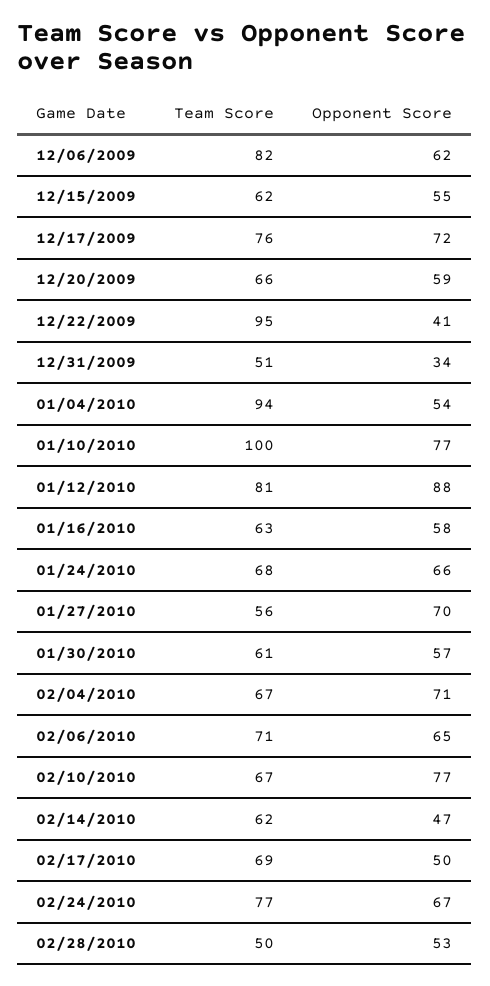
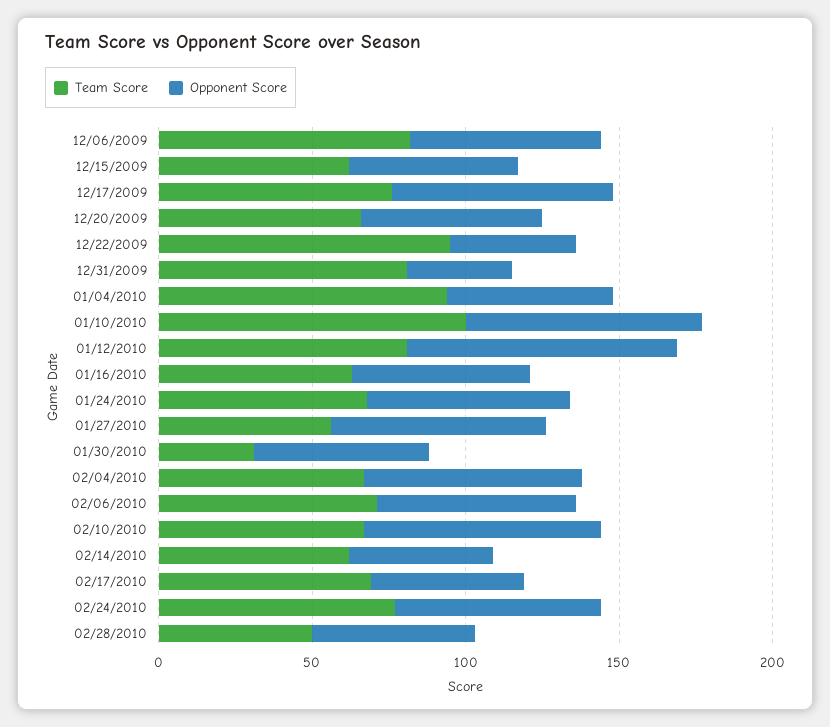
  {
    "Team Score": {
      "12/06/2009": 82,
      "12/15/2009": 62,
      "12/17/2009": 76,
      "12/20/2009": 66,
      "12/22/2009": 95,
-     "12/31/2009": 51,
+     "12/31/2009": 80,
      "01/04/2010": 94,
      "01/10/2010": 100,
      "01/12/2010": 81,
      "01/16/2010": 63,
      "01/24/2010": 68,
      "01/27/2010": 56,
-     "01/30/2010": 61,
+     "01/30/2010": 30,
      "02/04/2010": 67,
      "02/06/2010": 71,
      "02/10/2010": 67,
      "02/14/2010": 62,
      "02/17/2010": 69,
      "02/24/2010": 77,
      "02/28/2010": 50
    },
    "Opponent Score": {
      "12/06/2009": 62,
      "12/15/2009": 55,
      "12/17/2009": 72,
      "12/20/2009": 59,
      "12/22/2009": 41,
      "12/31/2009": 34,
      "01/04/2010": 54,
      "01/10/2010": 77,
      "01/12/2010": 88,
      "01/16/2010": 58,
      "01/24/2010": 66,
      "01/27/2010": 70,
      "01/30/2010": 57,
      "02/04/2010": 71,
      "02/06/2010": 65,
      "02/10/2010": 77,
      "02/14/2010": 47,
      "02/17/2010": 50,
      "02/24/2010": 67,
      "02/28/2010": 53
    }
  }

